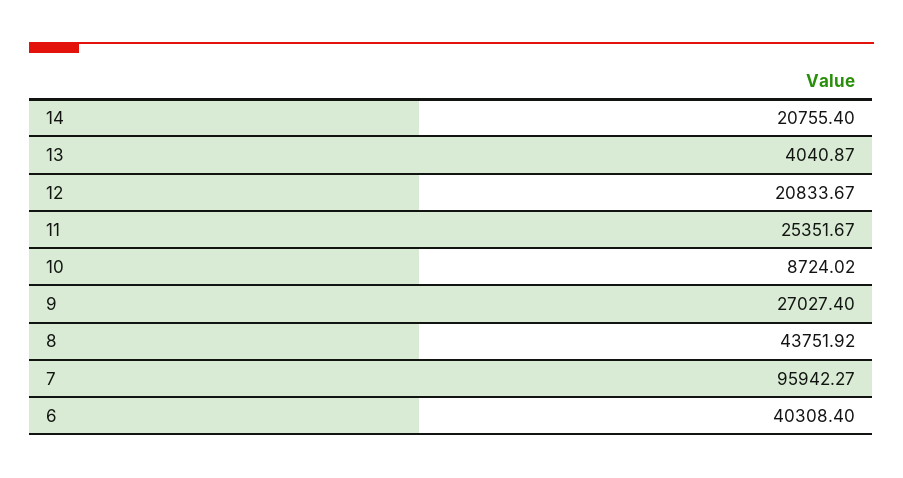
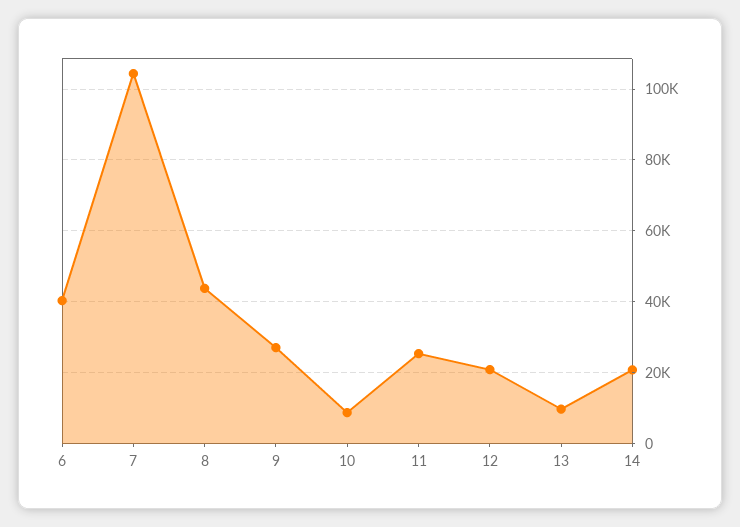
  {
    "14": 20755.4,
-   "13": 4040.87,
+   "13": 10000,
    "12": 20833.67,
    "11": 25351.67,
    "10": 8724.02,
    "9": 27027.4,
    "8": 43751.92,
-   "7": 95942.27,
+   "7": 104000,
    "6": 40308.4
  }

